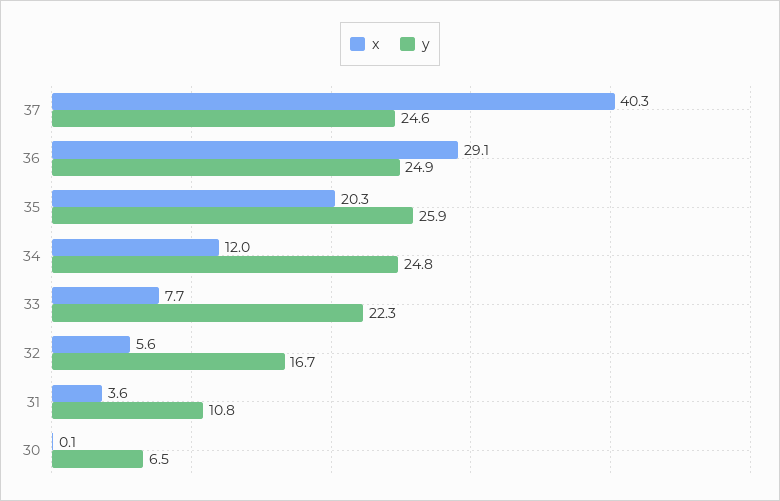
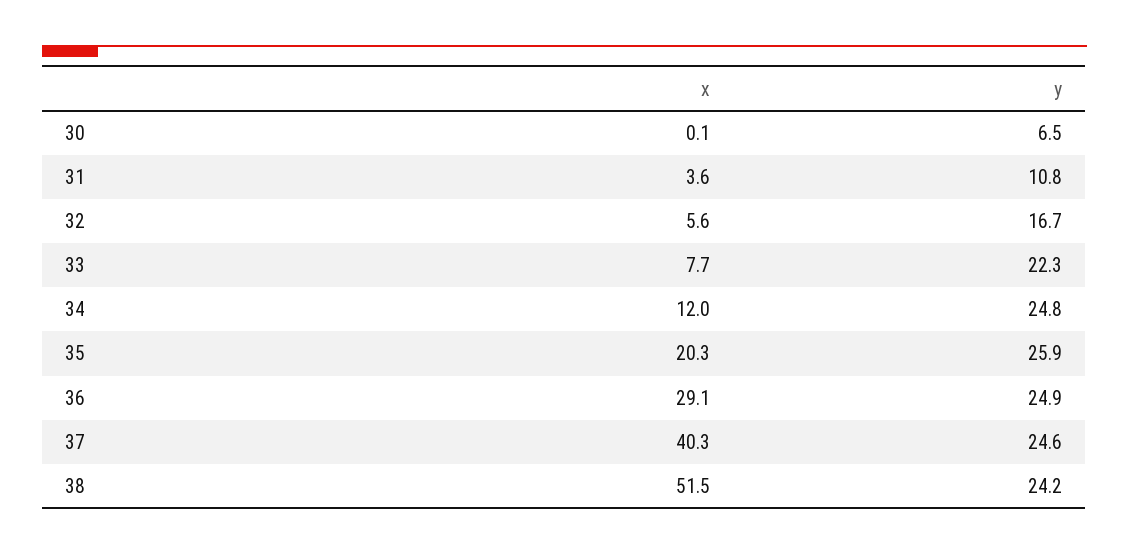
  {
    "x": {
      "37": 40.3,
      "36": 29.1,
      "35": 20.3,
      "34": 12,
      "33": 7.7,
      "32": 5.6,
      "31": 3.6,
-     "30": 0.1
+     "30": 0.1,
+     "38": 51.5
    },
    "y": {
      "37": 24.6,
      "36": 24.9,
      "35": 25.9,
      "34": 24.8,
      "33": 22.3,
      "32": 16.7,
      "31": 10.8,
-     "30": 6.5
+     "30": 6.5,
+     "38": 24.2
    }
  }

